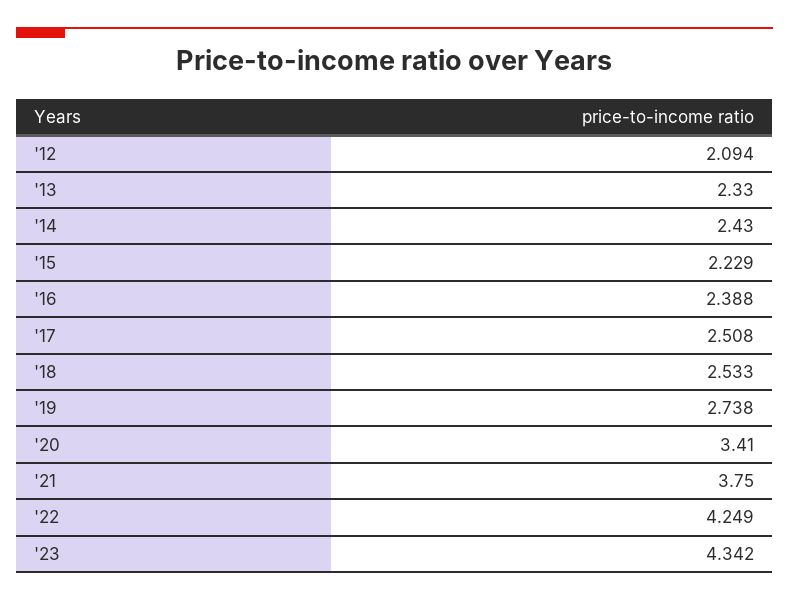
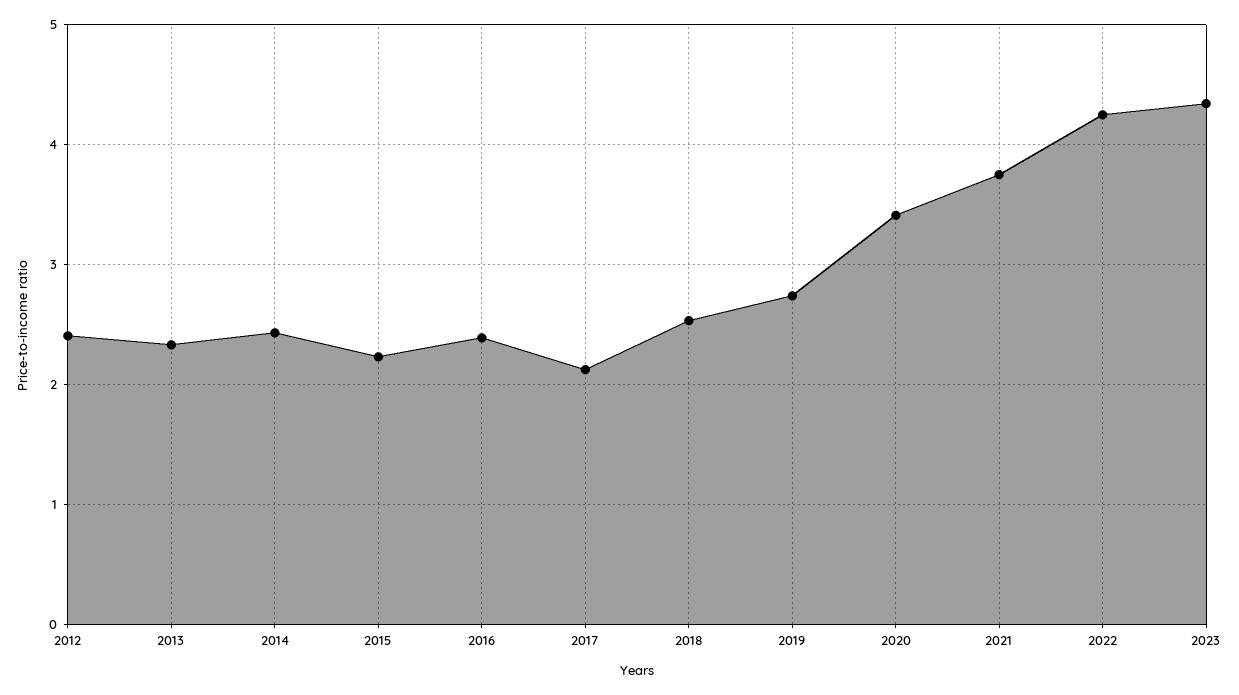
  {
-   "'12": 2.094,
+   "'12": 2.4,
    "'13": 2.33,
    "'14": 2.43,
    "'15": 2.229,
    "'16": 2.388,
-   "'17": 2.508,
+   "'17": 2.1,
    "'18": 2.533,
    "'19": 2.738,
    "'20": 3.41,
    "'21": 3.75,
    "'22": 4.249,
    "'23": 4.342
  }

